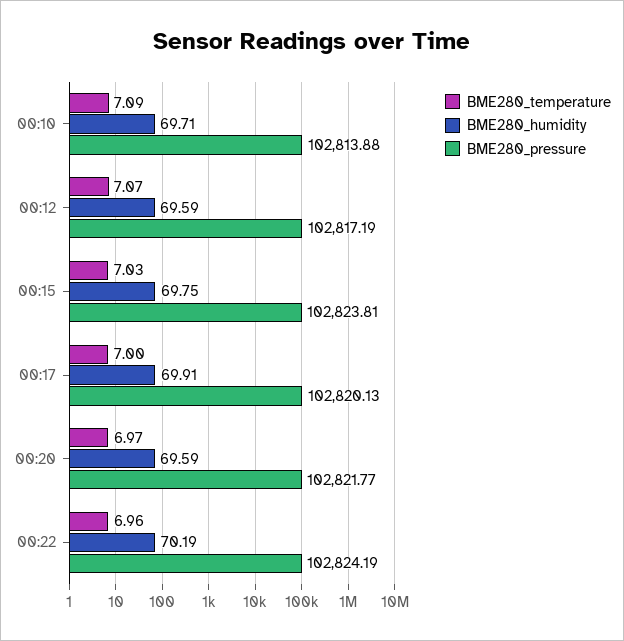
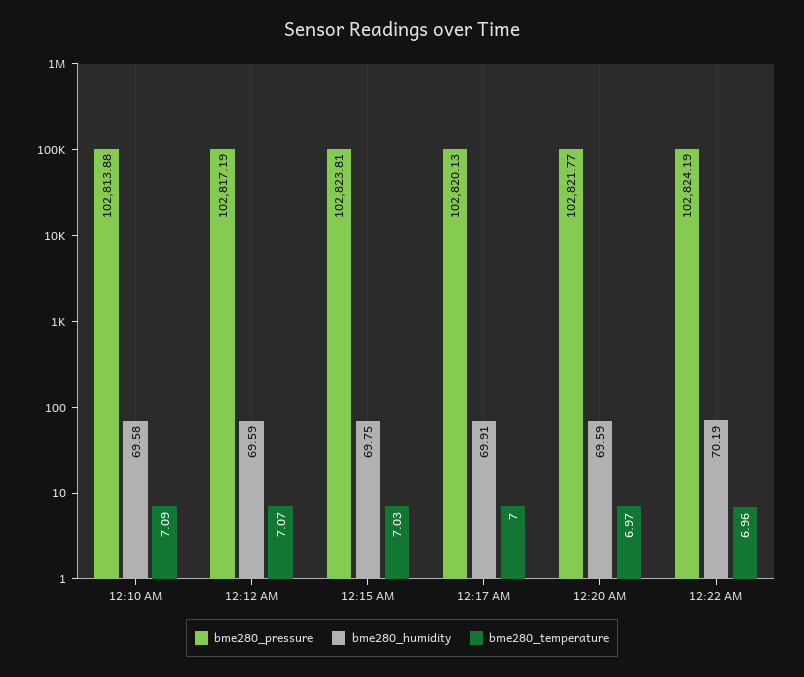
  {
    "BME280_temperature": {
      "00:10": 7.09,
      "00:12": 7.07,
      "00:15": 7.03,
      "00:17": 7,
      "00:20": 6.97,
      "00:22": 6.96
    },
    "BME280_humidity": {
-     "00:10": 69.71,
+     "00:10": 69.58,
      "00:12": 69.59,
      "00:15": 69.75,
      "00:17": 69.91,
      "00:20": 69.59,
      "00:22": 70.19
    },
    "BME280_pressure": {
      "00:10": 102813.88,
      "00:12": 102817.19,
      "00:15": 102823.81,
      "00:17": 102820.13,
      "00:20": 102821.77,
      "00:22": 102824.19
    }
  }

